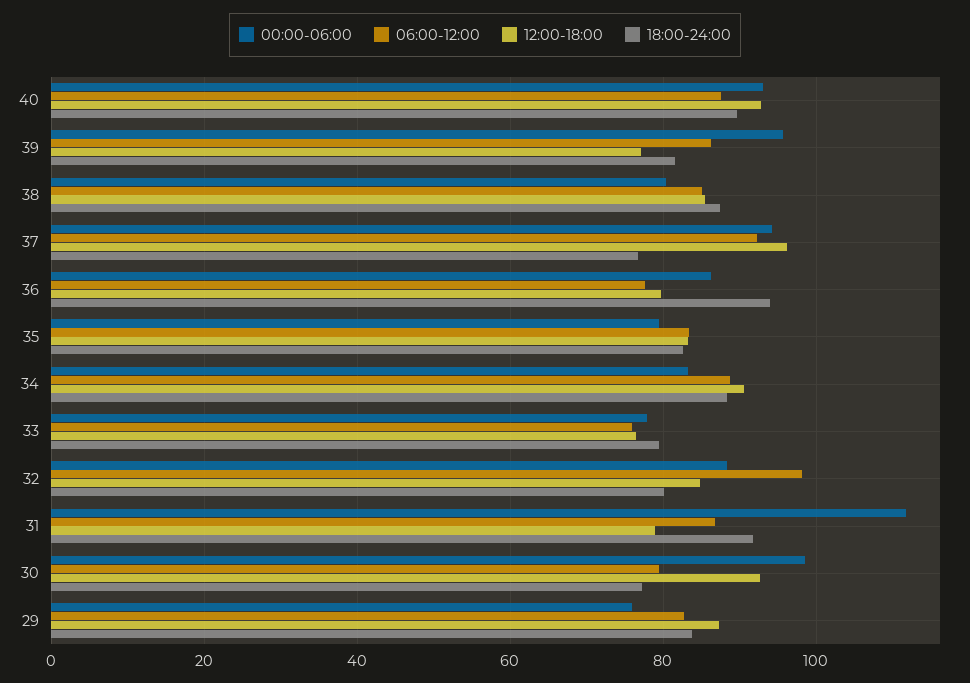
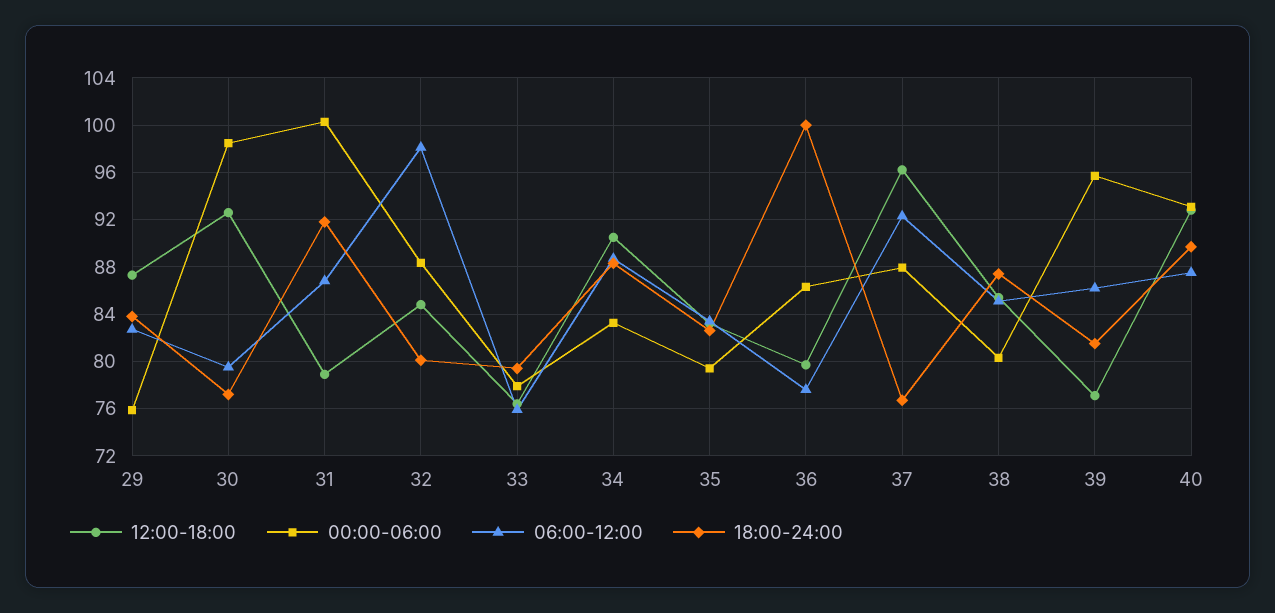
  {
    "00:00-06:00": {
      "40": 93,
      "39": 96,
      "38": 80,
-     "37": 94,
+     "37": 88,
      "36": 86,
      "35": 79,
      "34": 83,
      "33": 78,
      "32": 88,
-     "31": 112,
+     "31": 100,
      "30": 98,
      "29": 76
    },
    "06:00-12:00": {
      "40": 88,
      "39": 86,
      "38": 85,
      "37": 92,
      "36": 78,
      "35": 83,
      "34": 89,
      "33": 76,
      "32": 98,
      "31": 87,
      "30": 80,
      "29": 83
    },
    "12:00-18:00": {
      "40": 93,
      "39": 77,
      "38": 85,
      "37": 96,
      "36": 80,
      "35": 83,
      "34": 91,
      "33": 76,
      "32": 85,
      "31": 79,
      "30": 93,
      "29": 87
    },
    "18:00-24:00": {
      "40": 90,
      "39": 82,
      "38": 87,
      "37": 77,
-     "36": 94,
+     "36": 100,
      "35": 83,
      "34": 88,
      "33": 79,
      "32": 80,
      "31": 92,
      "30": 77,
      "29": 84
    }
  }

